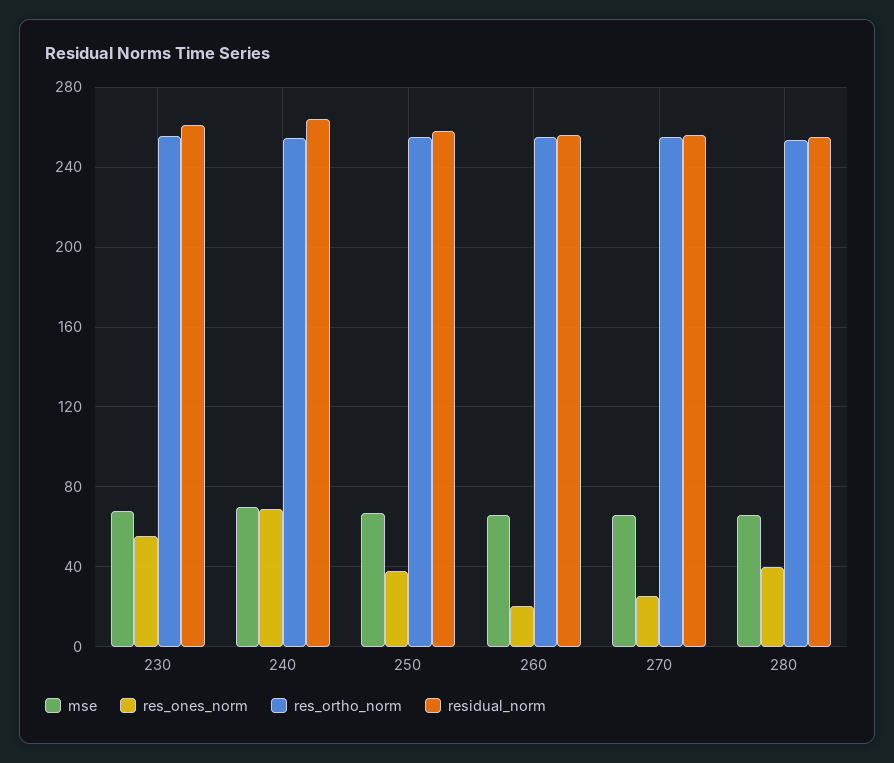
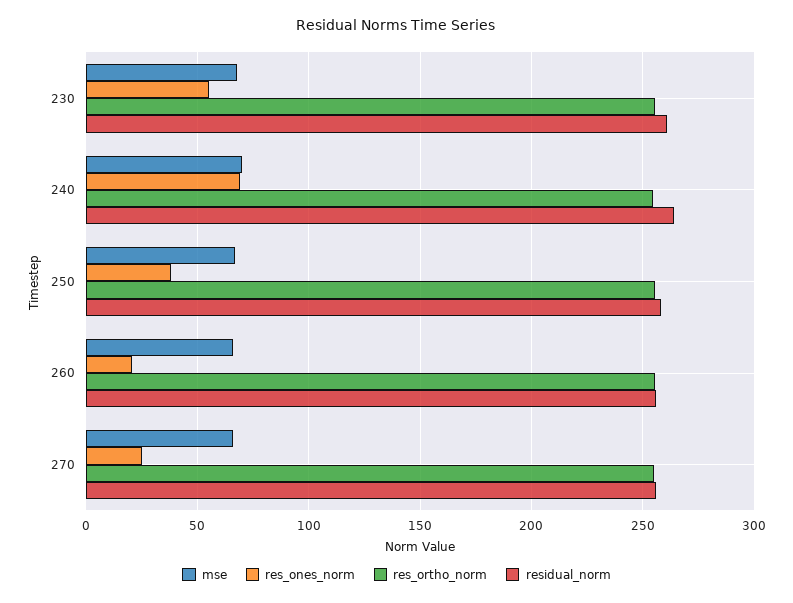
  {
    "mse": {
      "230": 70,
      "240": 70,
      "250": 65,
      "260": 65,
-     "270": 65,
+     "270": 65
-     "280": 65
    },
    "res_ones_norm": {
      "230": 55,
      "240": 70,
      "250": 40,
      "260": 20,
-     "270": 25,
+     "270": 25
-     "280": 40
    },
    "res_ortho_norm": {
      "230": 255,
      "240": 255,
      "250": 255,
      "260": 255,
-     "270": 255,
+     "270": 255
-     "280": 255
    },
    "residual_norm": {
      "230": 260,
      "240": 265,
      "250": 260,
      "260": 255,
-     "270": 255,
+     "270": 255
-     "280": 255
    }
  }

